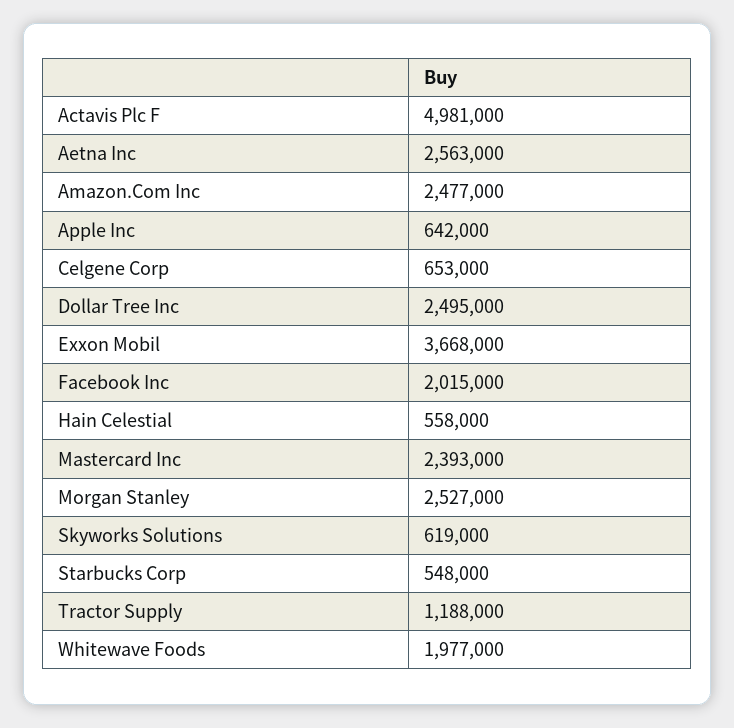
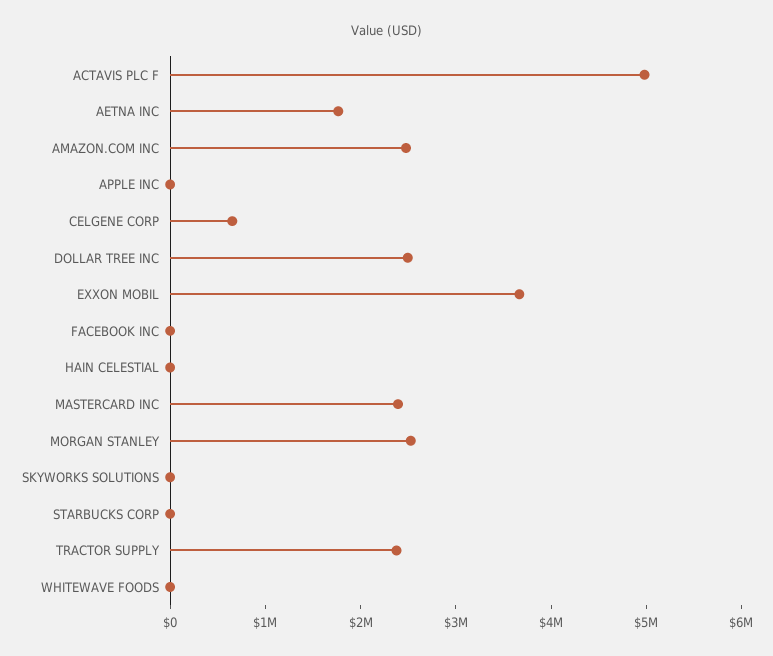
  {
    "Actavis Plc F": 4981000,
-   "Aetna Inc": 2563000,
+   "Aetna Inc": 1800000,
    "Amazon.Com Inc": 2477000,
-   "Apple Inc": 642000,
+   "Apple Inc": 0,
    "Celgene Corp": 653000,
    "Dollar Tree Inc": 2495000,
    "Exxon Mobil": 3668000,
-   "Facebook Inc": 2015000,
+   "Facebook Inc": 0,
-   "Hain Celestial": 558000,
+   "Hain Celestial": 0,
    "Mastercard Inc": 2393000,
    "Morgan Stanley": 2527000,
-   "Skyworks Solutions": 619000,
+   "Skyworks Solutions": 0,
-   "Starbucks Corp": 548000,
+   "Starbucks Corp": 0,
-   "Tractor Supply": 1188000,
+   "Tractor Supply": 2400000,
-   "Whitewave Foods": 1977000
+   "Whitewave Foods": 0
  }

